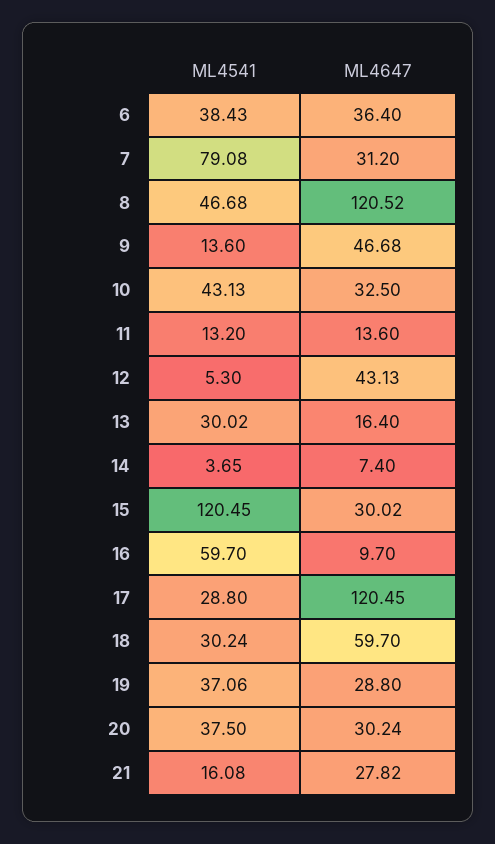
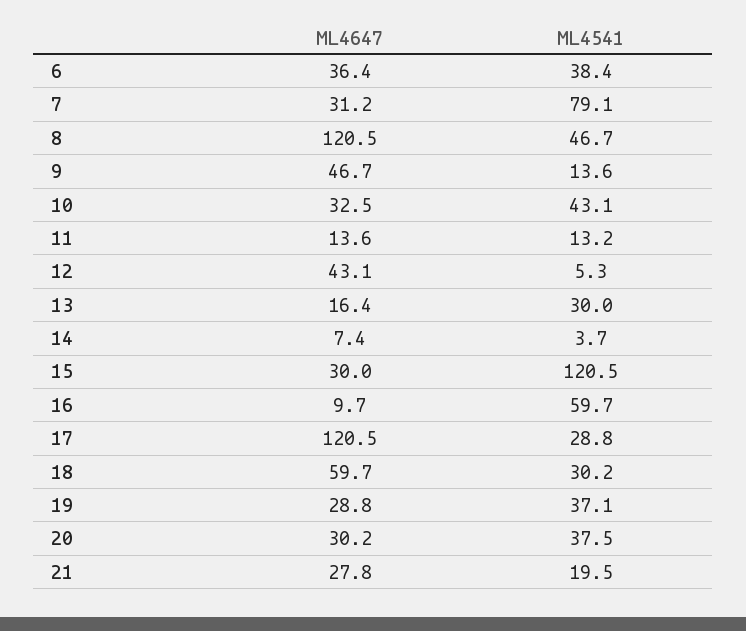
  {
    "ML4541": {
      "6": 38.43,
      "7": 79.08,
      "8": 46.68,
      "9": 13.6,
      "10": 43.13,
      "11": 13.2,
      "12": 5.3,
      "13": 30.02,
      "14": 3.65,
      "15": 120.45,
      "16": 59.7,
      "17": 28.8,
      "18": 30.24,
      "19": 37.06,
      "20": 37.5,
-     "21": 16.08
+     "21": 19.5
    },
    "ML4647": {
      "6": 36.4,
      "7": 31.2,
      "8": 120.52,
      "9": 46.68,
      "10": 32.5,
      "11": 13.6,
      "12": 43.13,
      "13": 16.4,
      "14": 7.4,
      "15": 30.02,
      "16": 9.7,
      "17": 120.45,
      "18": 59.7,
      "19": 28.8,
      "20": 30.24,
      "21": 27.82
    }
  }

